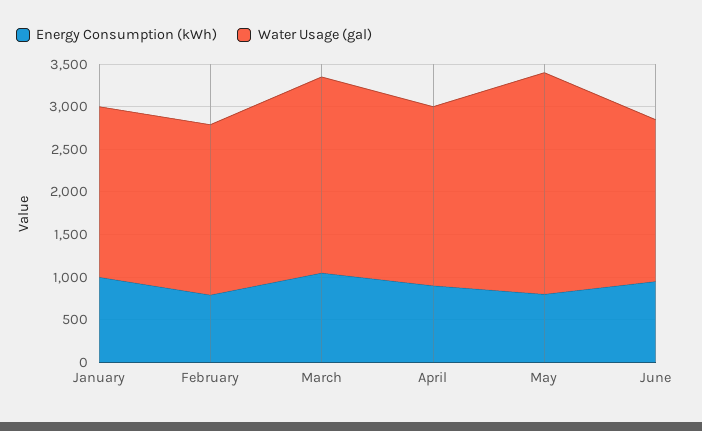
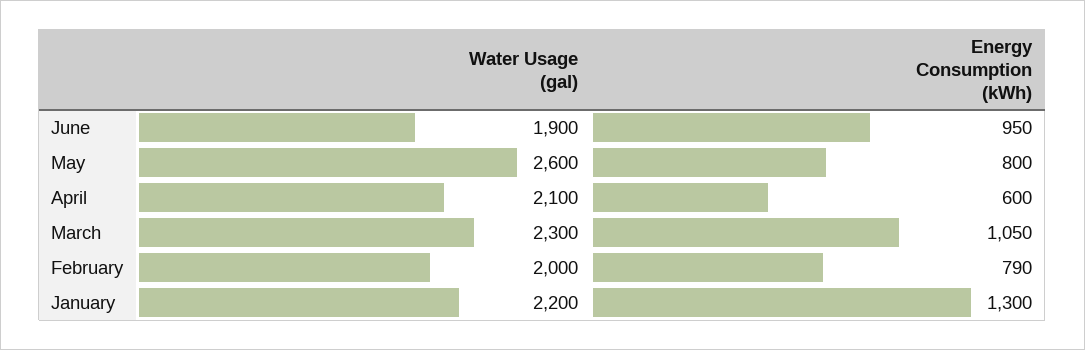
  {
    "Energy Consumption (kWh)": {
-     "January": 1000,
+     "January": 1300,
      "February": 790,
      "March": 1050,
-     "April": 900,
+     "April": 600,
      "May": 800,
      "June": 950
    },
    "Water Usage (gal)": {
-     "January": 2000,
+     "January": 2200,
      "February": 2000,
      "March": 2300,
      "April": 2100,
      "May": 2600,
      "June": 1900
    }
  }

